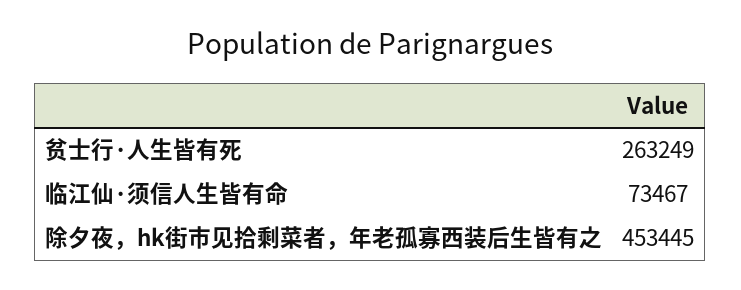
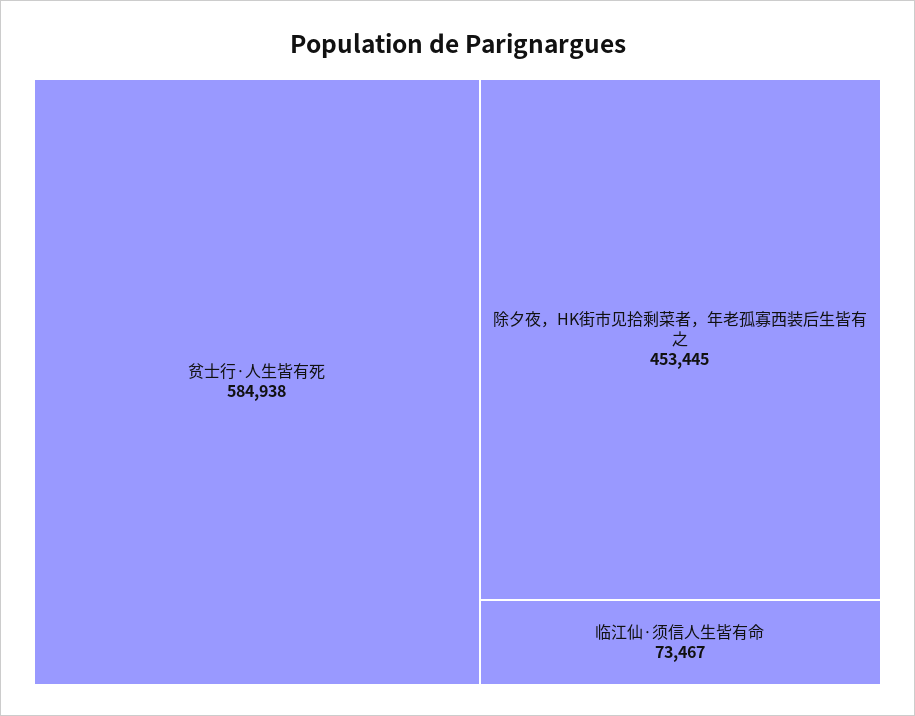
  {
-   "贫士行·人生皆有死": 263249,
+   "贫士行·人生皆有死": 584938,
    "临江仙·须信人生皆有命": 73467,
    "除夕夜，hk街市见拾剩菜者，年老孤寡西装后生皆有之": 453445
  }

